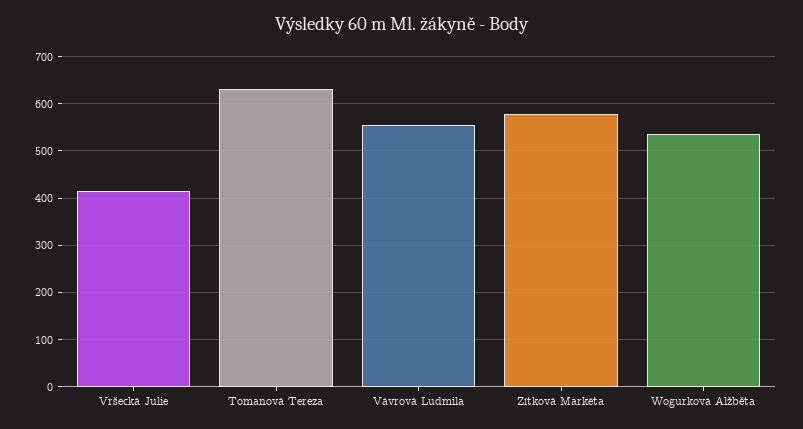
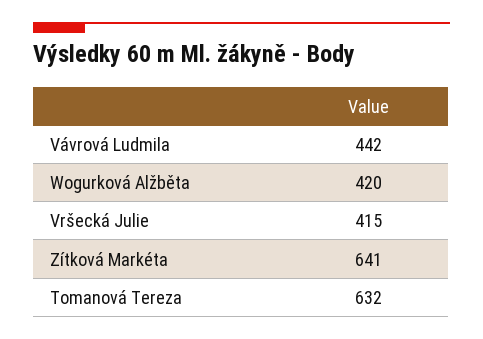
  {
    "Vršecká Julie": 415,
    "Tomanová Tereza": 632,
-   "Vávrová Ludmila": 560,
+   "Vávrová Ludmila": 442,
-   "Zítková Markéta": 580,
+   "Zítková Markéta": 641,
-   "Wogurková Alžběta": 540
+   "Wogurková Alžběta": 420
  }

